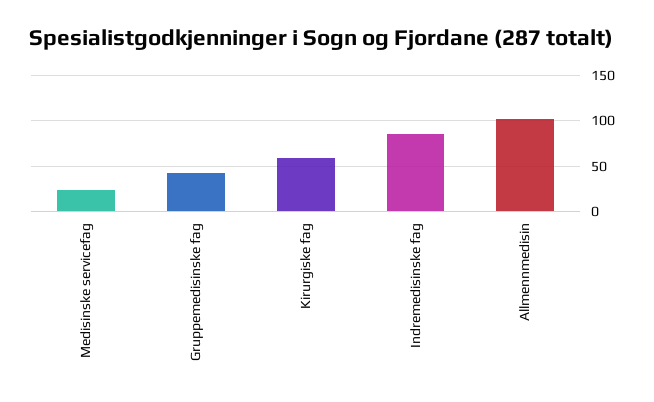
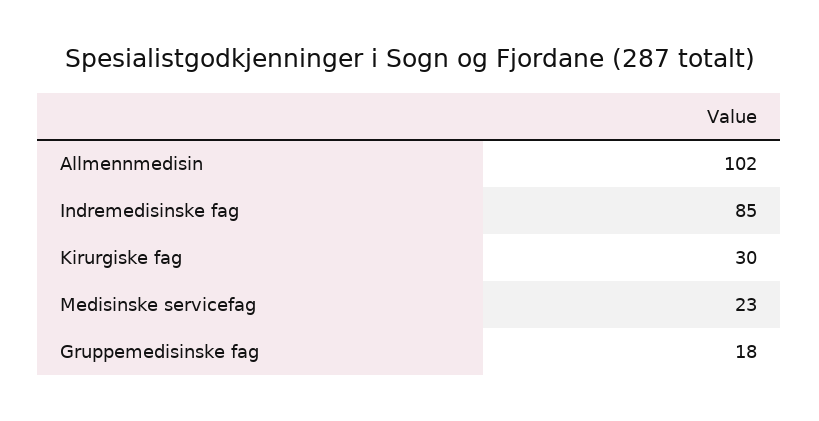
  {
    "Medisinske servicefag": 23,
-   "Gruppemedisinske fag": 40,
+   "Gruppemedisinske fag": 18,
-   "Kirurgiske fag": 60,
+   "Kirurgiske fag": 30,
    "Indremedisinske fag": 85,
    "Allmennmedisin": 102
  }

